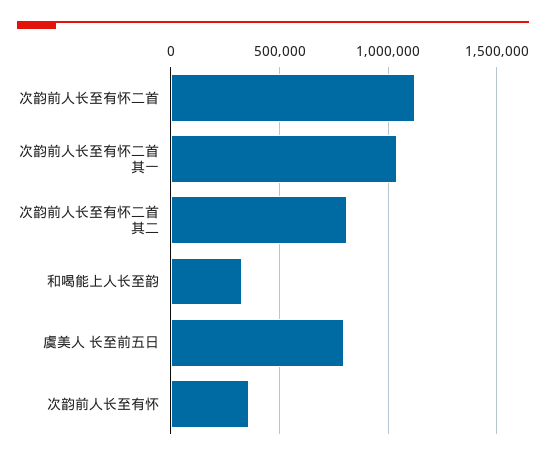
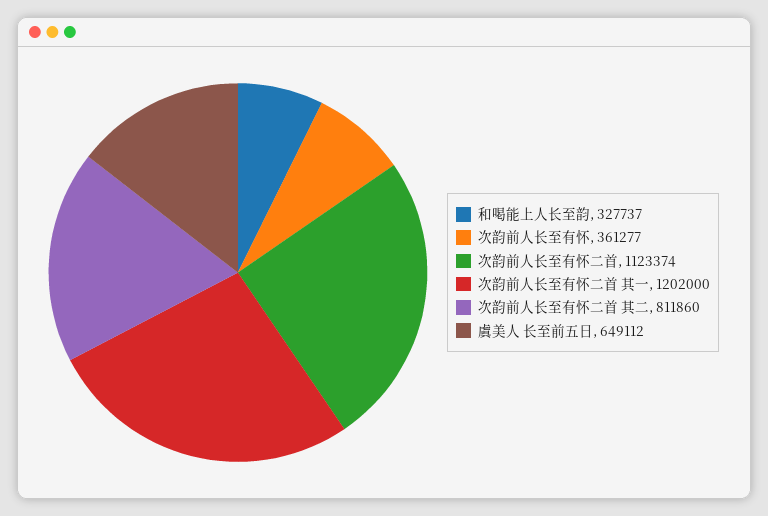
  {
    "次韵前人长至有怀二首": 1123374,
-   "次韵前人长至有怀二首 其一": 1050000,
+   "次韵前人长至有怀二首 其一": 1202000,
    "次韵前人长至有怀二首 其二": 811860,
    "和喝能上人长至韵": 327737,
-   "虞美人 长至前五日": 800000,
+   "虞美人 长至前五日": 649112,
    "次韵前人长至有怀": 361277
  }

